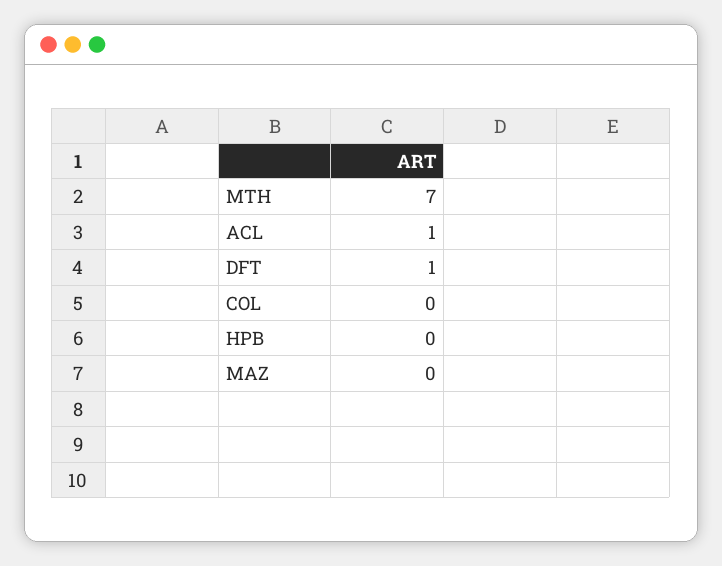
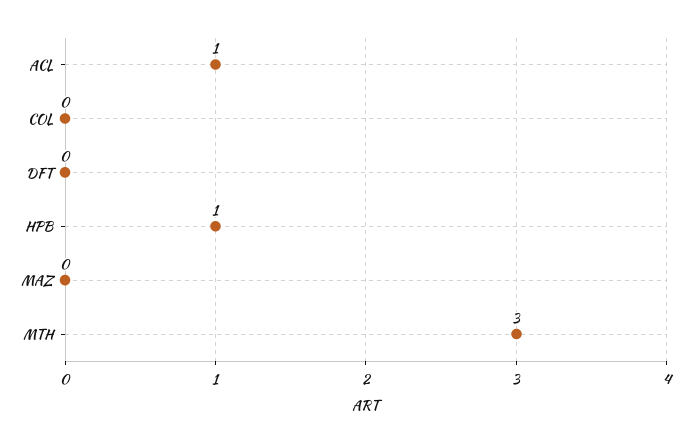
  {
-   "MTH": 7,
+   "MTH": 3,
    "ACL": 1,
-   "DFT": 1,
+   "DFT": 0,
    "COL": 0,
-   "HPB": 0,
+   "HPB": 1,
    "MAZ": 0
  }

